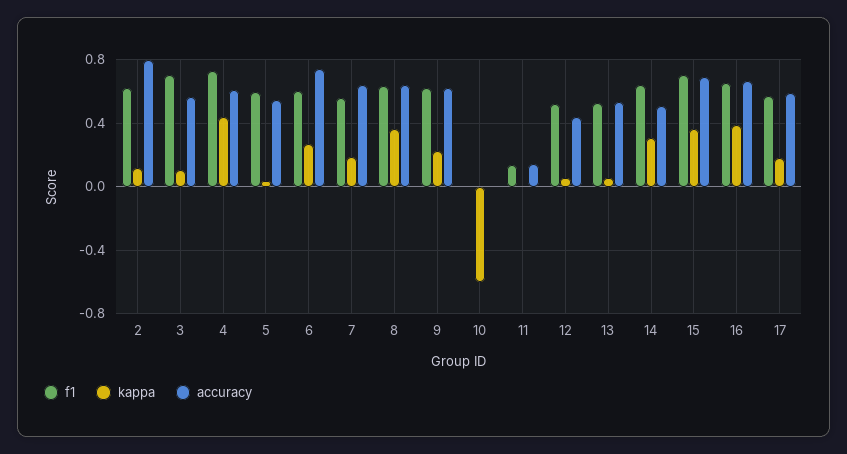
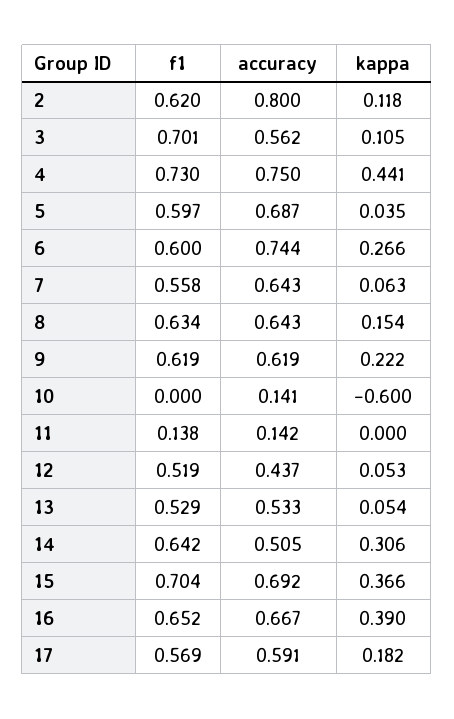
  {
    "f1": {
      "2": 0.62,
      "3": 0.701,
      "4": 0.73,
      "5": 0.597,
      "6": 0.6,
      "7": 0.558,
      "8": 0.634,
      "9": 0.619,
      "10": 0,
      "11": 0.138,
      "12": 0.519,
      "13": 0.529,
      "14": 0.642,
      "15": 0.704,
      "16": 0.652,
      "17": 0.569
    },
    "kappa": {
      "2": 0.118,
      "3": 0.105,
      "4": 0.441,
      "5": 0.035,
      "6": 0.266,
-     "7": 0.2,
+     "7": 0.063,
-     "8": 0.35,
+     "8": 0.154,
      "9": 0.222,
      "10": -0.6,
      "11": 0,
      "12": 0.053,
      "13": 0.054,
      "14": 0.306,
      "15": 0.366,
      "16": 0.39,
      "17": 0.182
    },
    "accuracy": {
      "2": 0.8,
      "3": 0.562,
-     "4": 0.6,
+     "4": 0.75,
-     "5": 0.55,
+     "5": 0.687,
      "6": 0.744,
      "7": 0.643,
      "8": 0.643,
      "9": 0.619,
-     "10": 0,
+     "10": 0.141,
      "11": 0.142,
      "12": 0.437,
      "13": 0.533,
      "14": 0.505,
      "15": 0.692,
      "16": 0.667,
      "17": 0.591
    }
  }

